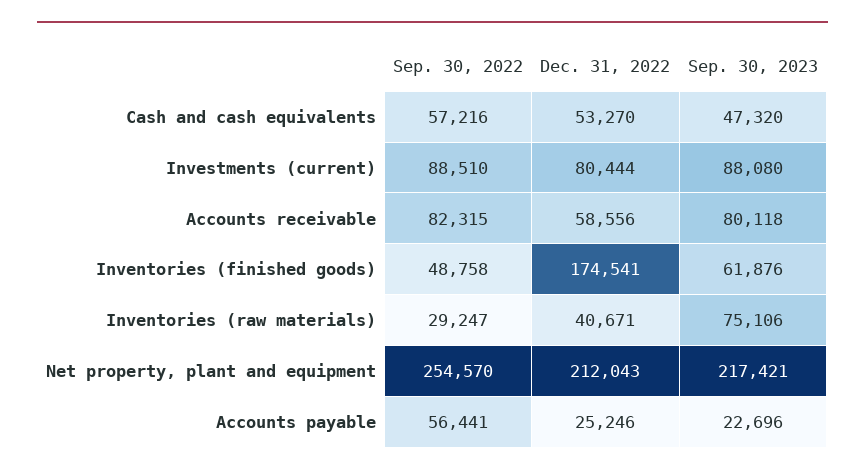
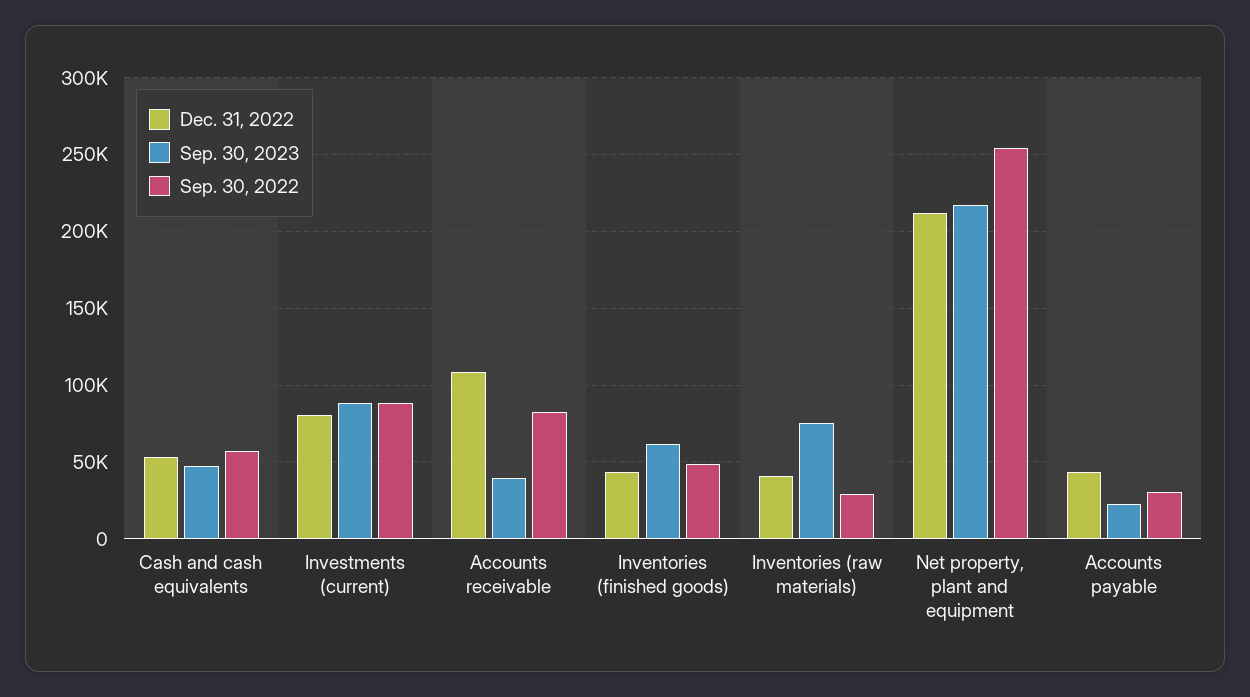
  {
    "Sep. 30, 2022": {
      "Cash and cash equivalents": 57216,
      "Investments (current)": 88510,
      "Accounts receivable": 82315,
      "Inventories (finished goods)": 48758,
      "Inventories (raw materials)": 29247,
      "Net property, plant and equipment": 254570,
-     "Accounts payable": 56441
+     "Accounts payable": 30000
    },
    "Dec. 31, 2022": {
      "Cash and cash equivalents": 53270,
      "Investments (current)": 80444,
-     "Accounts receivable": 58556,
+     "Accounts receivable": 110000,
-     "Inventories (finished goods)": 174541,
+     "Inventories (finished goods)": 45000,
      "Inventories (raw materials)": 40671,
      "Net property, plant and equipment": 212043,
-     "Accounts payable": 25246
+     "Accounts payable": 45000
    },
    "Sep. 30, 2023": {
      "Cash and cash equivalents": 47320,
      "Investments (current)": 88080,
-     "Accounts receivable": 80118,
+     "Accounts receivable": 40000,
      "Inventories (finished goods)": 61876,
      "Inventories (raw materials)": 75106,
      "Net property, plant and equipment": 217421,
      "Accounts payable": 22696
    }
  }

